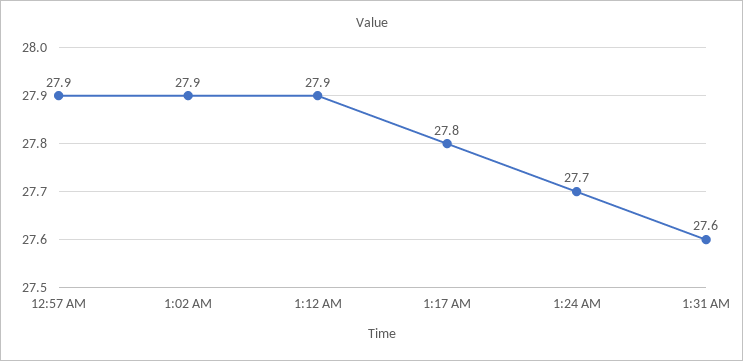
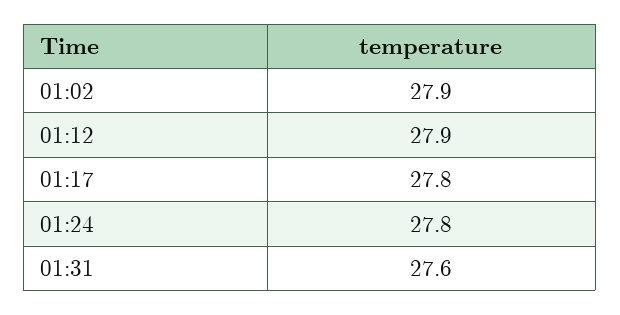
  {
-   "12:57 AM": 27.9,
    "1:02 AM": 27.9,
    "1:12 AM": 27.9,
    "1:17 AM": 27.8,
-   "1:24 AM": 27.7,
+   "1:24 AM": 27.8,
    "1:31 AM": 27.6
  }

